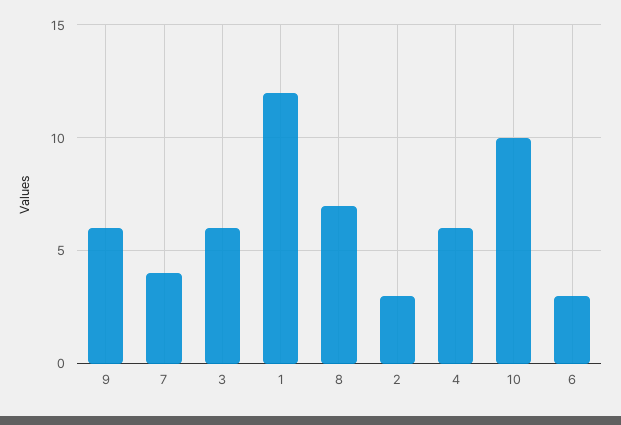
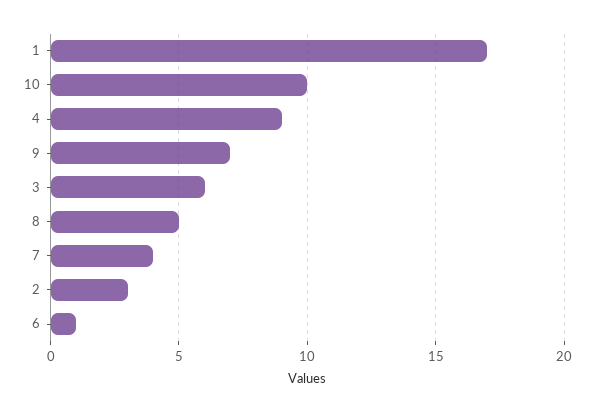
  {
-   "9": 6,
+   "9": 7,
    "7": 4,
    "3": 6,
-   "1": 12,
+   "1": 17,
-   "8": 7,
+   "8": 5,
    "2": 3,
-   "4": 6,
+   "4": 9,
    "10": 10,
-   "6": 3
+   "6": 1
  }

